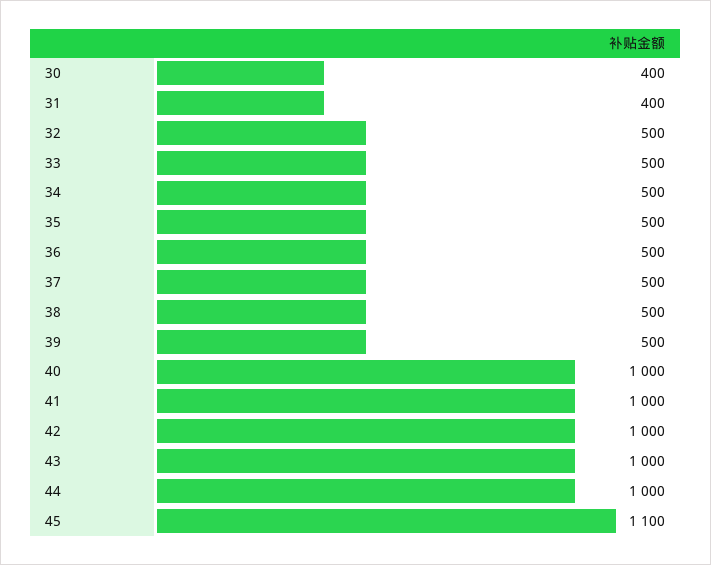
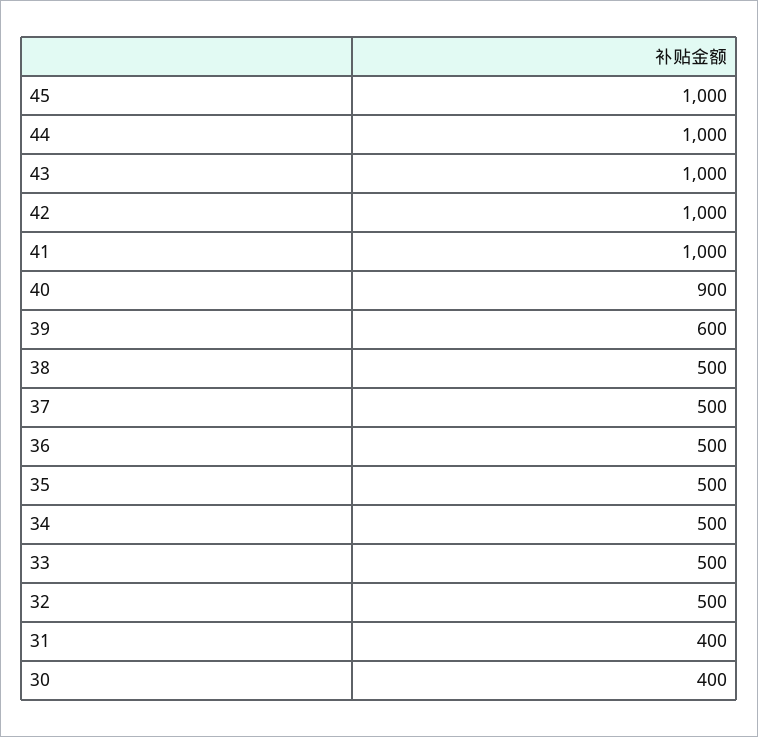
  {
    "30": 400,
    "31": 400,
    "32": 500,
    "33": 500,
    "34": 500,
    "35": 500,
    "36": 500,
    "37": 500,
    "38": 500,
-   "39": 500,
+   "39": 600,
-   "40": 1000,
+   "40": 900,
    "41": 1000,
    "42": 1000,
    "43": 1000,
    "44": 1000,
-   "45": 1100
+   "45": 1000
  }

